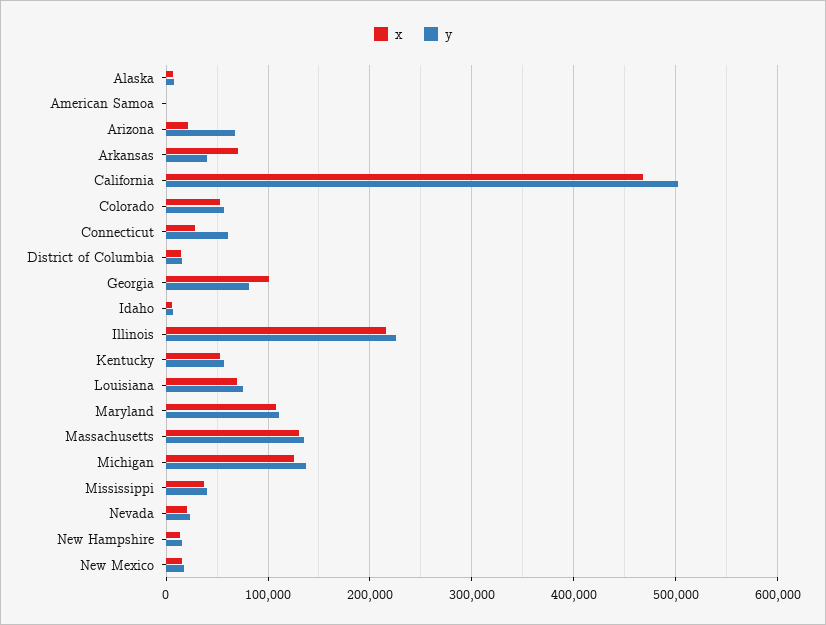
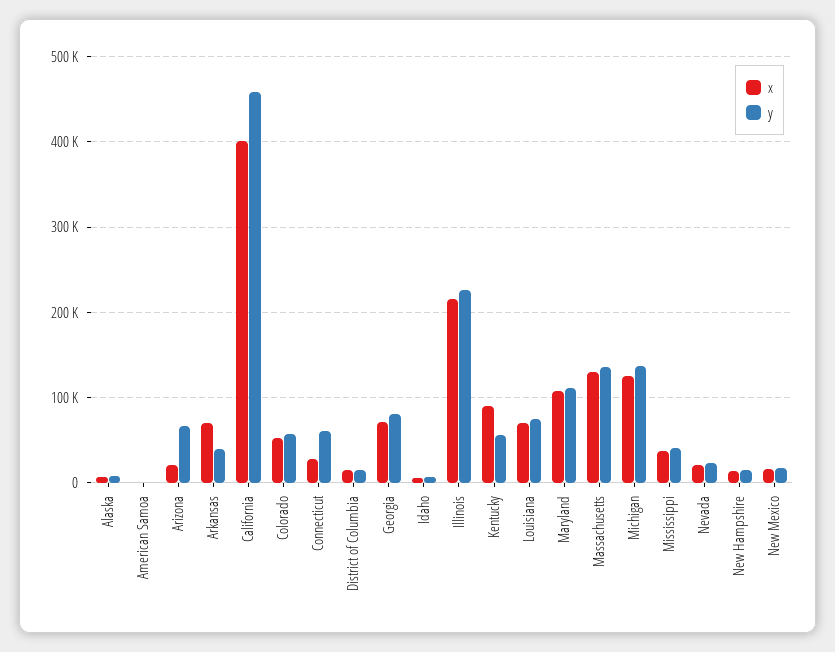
  {
    "x": {
      "Alaska": 10000,
      "American Samoa": 0,
      "Arizona": 20000,
      "Arkansas": 70000,
-     "California": 470000,
+     "California": 400000,
      "Colorado": 50000,
      "Connecticut": 30000,
      "District of Columbia": 10000,
-     "Georgia": 100000,
+     "Georgia": 70000,
      "Idaho": 10000,
      "Illinois": 220000,
-     "Kentucky": 50000,
+     "Kentucky": 90000,
      "Louisiana": 70000,
      "Maryland": 110000,
      "Massachusetts": 130000,
      "Michigan": 130000,
      "Mississippi": 40000,
      "Nevada": 20000,
      "New Hampshire": 10000,
      "New Mexico": 20000
    },
    "y": {
      "Alaska": 10000,
      "American Samoa": 0,
      "Arizona": 70000,
      "Arkansas": 40000,
-     "California": 500000,
+     "California": 460000,
      "Colorado": 60000,
      "Connecticut": 60000,
      "District of Columbia": 20000,
      "Georgia": 80000,
      "Idaho": 10000,
      "Illinois": 230000,
      "Kentucky": 60000,
      "Louisiana": 80000,
      "Maryland": 110000,
      "Massachusetts": 140000,
      "Michigan": 140000,
      "Mississippi": 40000,
      "Nevada": 20000,
      "New Hampshire": 20000,
      "New Mexico": 20000
    }
  }

